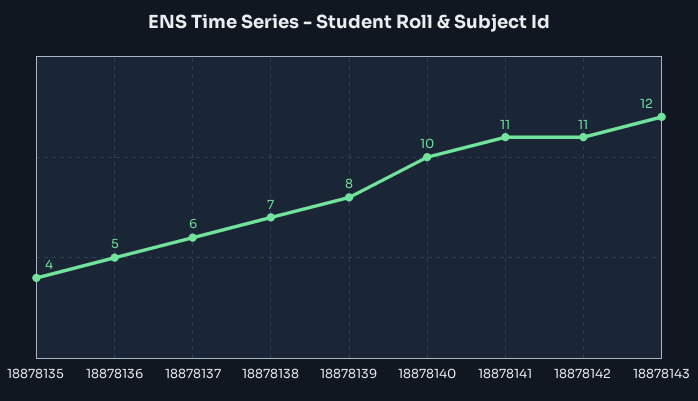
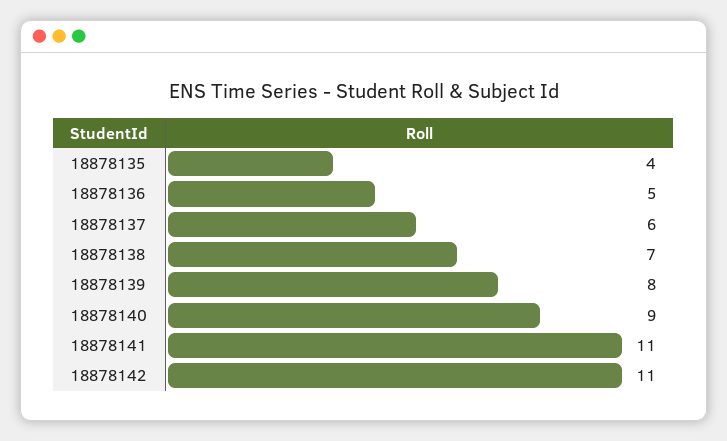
  {
    "18878135": 4,
    "18878136": 5,
    "18878137": 6,
    "18878138": 7,
    "18878139": 8,
-   "18878140": 10,
+   "18878140": 9,
    "18878141": 11,
-   "18878142": 11,
+   "18878142": 11
-   "18878143": 12
  }

